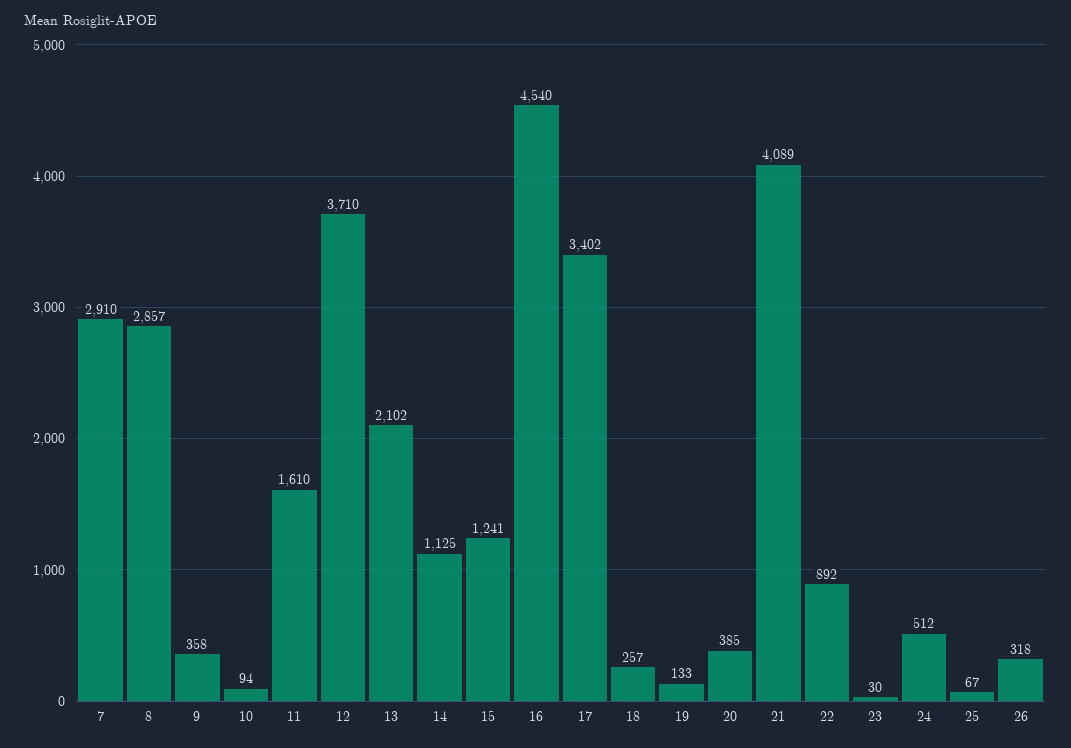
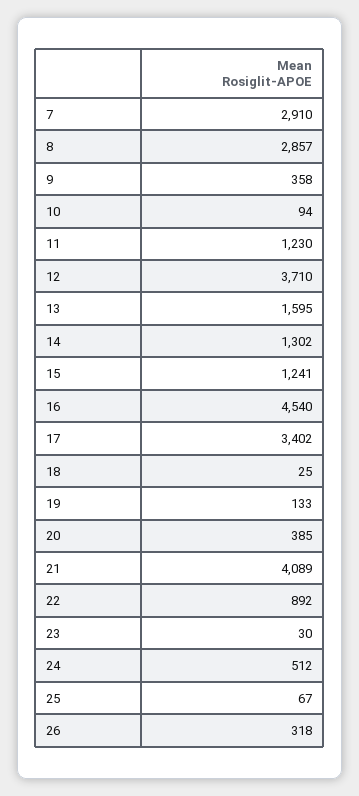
  {
    "7": 2910,
    "8": 2857,
    "9": 358,
    "10": 94,
-   "11": 1610,
+   "11": 1230,
    "12": 3710,
-   "13": 2102,
+   "13": 1595,
-   "14": 1125,
+   "14": 1302,
    "15": 1241,
    "16": 4540,
    "17": 3402,
-   "18": 257,
+   "18": 25,
    "19": 133,
    "20": 385,
    "21": 4089,
    "22": 892,
    "23": 30,
    "24": 512,
    "25": 67,
    "26": 318
  }

